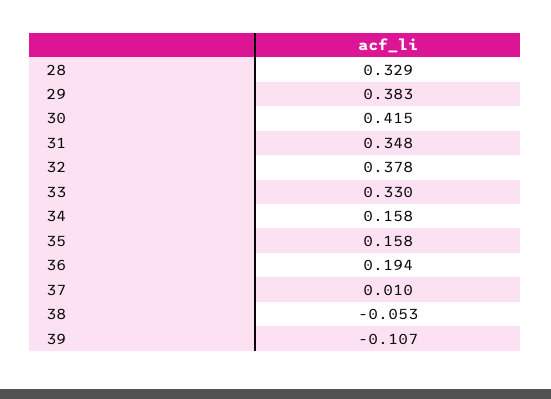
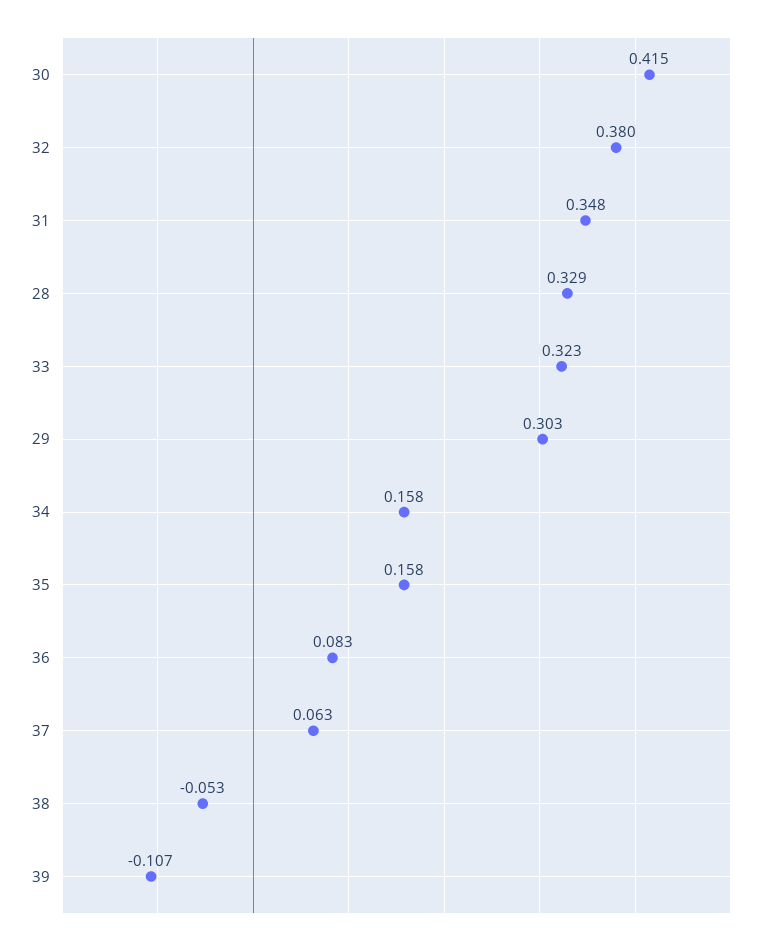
  {
    "28": 0.329,
-   "29": 0.383,
+   "29": 0.303,
    "30": 0.415,
    "31": 0.348,
-   "32": 0.378,
+   "32": 0.38,
-   "33": 0.33,
+   "33": 0.323,
    "34": 0.158,
    "35": 0.158,
-   "36": 0.194,
+   "36": 0.083,
-   "37": 0.01,
+   "37": 0.063,
    "38": -0.053,
    "39": -0.107
  }

